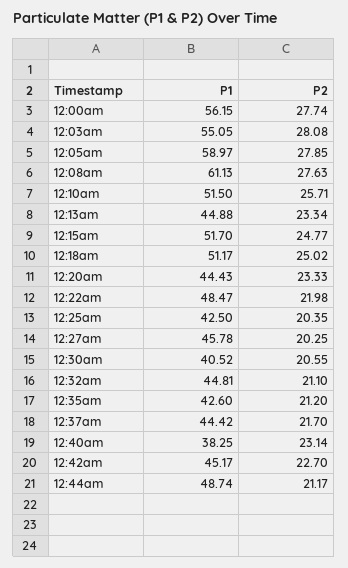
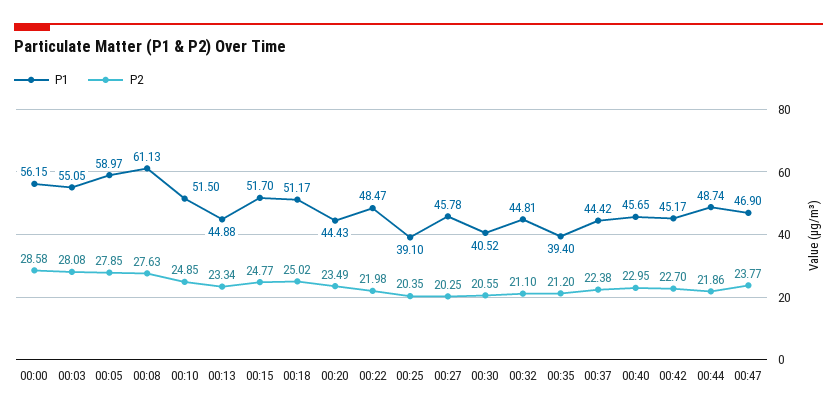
  {
    "P1": {
      "12:00am": 56.15,
      "12:03am": 55.05,
      "12:05am": 58.97,
      "12:08am": 61.13,
      "12:10am": 51.5,
      "12:13am": 44.88,
      "12:15am": 51.7,
      "12:18am": 51.17,
      "12:20am": 44.43,
      "12:22am": 48.47,
-     "12:25am": 42.5,
+     "12:25am": 39.1,
      "12:27am": 45.78,
      "12:30am": 40.52,
      "12:32am": 44.81,
-     "12:35am": 42.6,
+     "12:35am": 39.4,
      "12:37am": 44.42,
-     "12:40am": 38.25,
+     "12:40am": 45.65,
      "12:42am": 45.17,
-     "12:44am": 48.74
+     "12:44am": 48.74,
+     "00:47": 46.9
    },
    "P2": {
-     "12:00am": 27.74,
+     "12:00am": 28.58,
      "12:03am": 28.08,
      "12:05am": 27.85,
      "12:08am": 27.63,
-     "12:10am": 25.71,
+     "12:10am": 24.85,
      "12:13am": 23.34,
      "12:15am": 24.77,
      "12:18am": 25.02,
-     "12:20am": 23.33,
+     "12:20am": 23.49,
      "12:22am": 21.98,
      "12:25am": 20.35,
      "12:27am": 20.25,
      "12:30am": 20.55,
      "12:32am": 21.1,
      "12:35am": 21.2,
-     "12:37am": 21.7,
+     "12:37am": 22.38,
-     "12:40am": 23.14,
+     "12:40am": 22.95,
      "12:42am": 22.7,
-     "12:44am": 21.17
+     "12:44am": 21.86,
+     "00:47": 23.77
    }
  }

